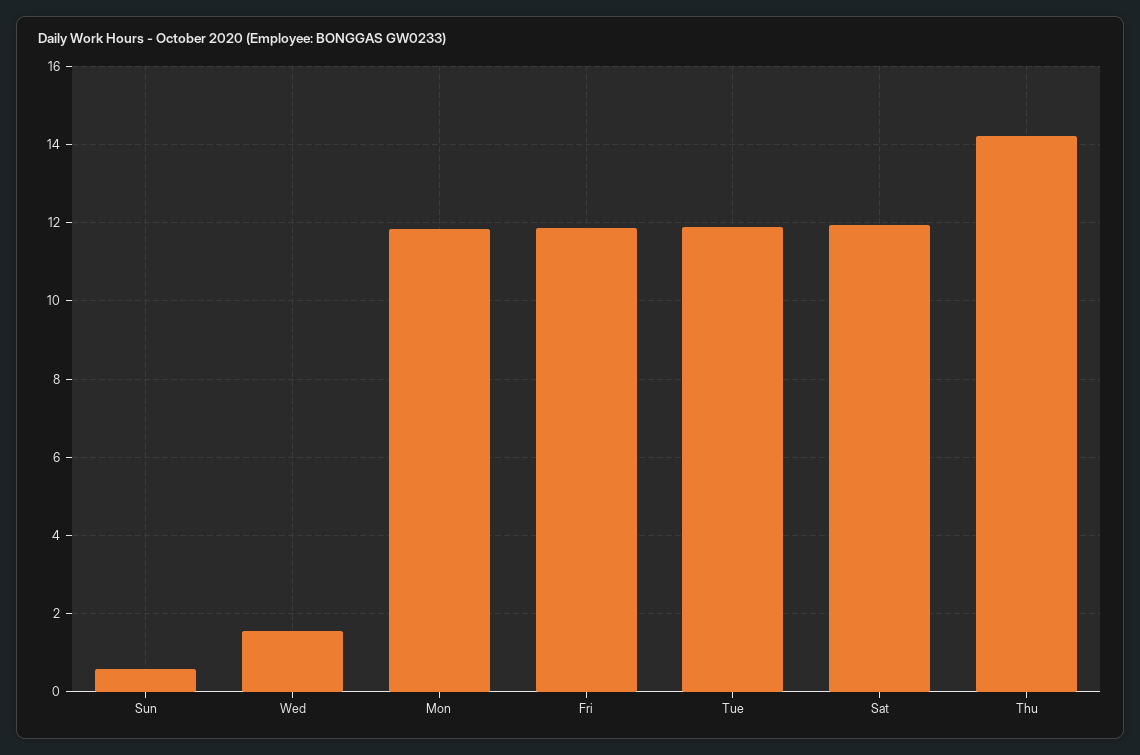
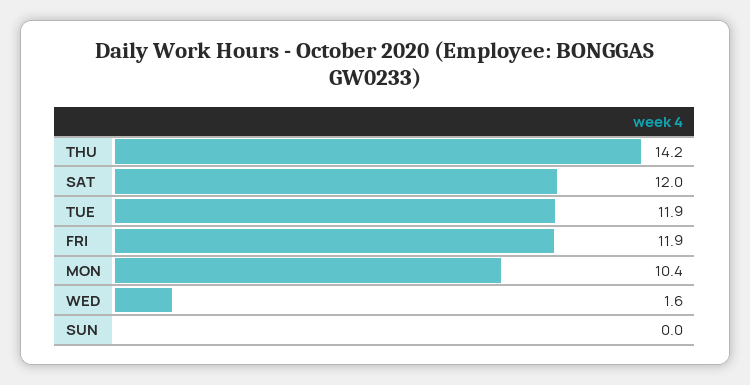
  {
-   "Sun": 0.6,
+   "Sun": 0,
    "Wed": 1.6,
-   "Mon": 11.8,
+   "Mon": 10.4,
    "Fri": 11.9,
    "Tue": 11.9,
    "Sat": 12,
    "Thu": 14.2
  }

